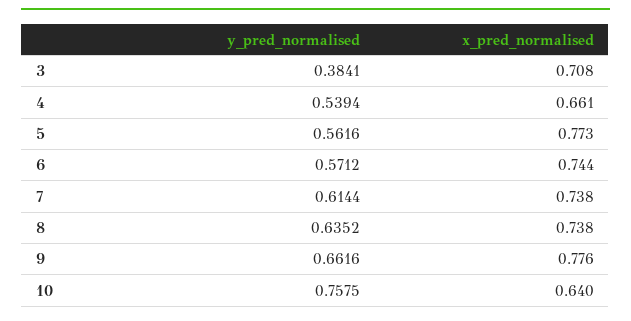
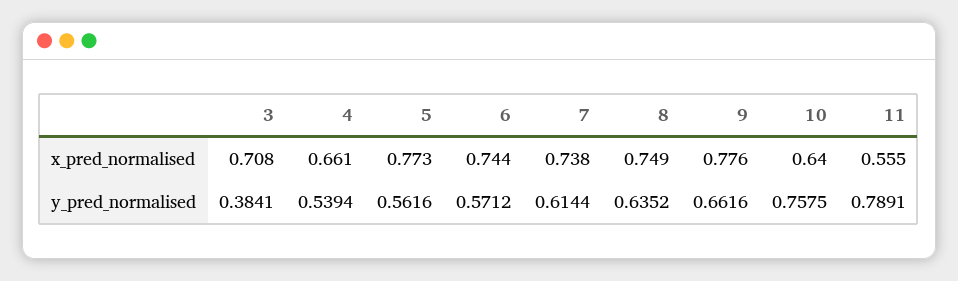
  {
    "y_pred_normalised": {
      "3": 0.3841,
      "4": 0.5394,
      "5": 0.5616,
      "6": 0.5712,
      "7": 0.6144,
      "8": 0.6352,
      "9": 0.6616,
-     "10": 0.7575
+     "10": 0.7575,
+     "11": 0.7891
    },
    "x_pred_normalised": {
      "3": 0.708,
      "4": 0.661,
      "5": 0.773,
      "6": 0.744,
      "7": 0.738,
-     "8": 0.738,
+     "8": 0.749,
      "9": 0.776,
-     "10": 0.64
+     "10": 0.64,
+     "11": 0.555
    }
  }

